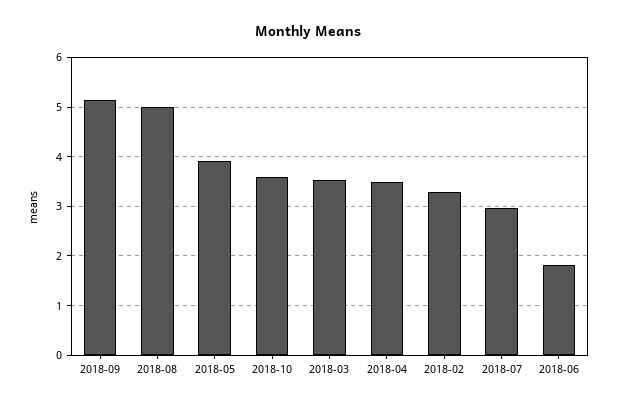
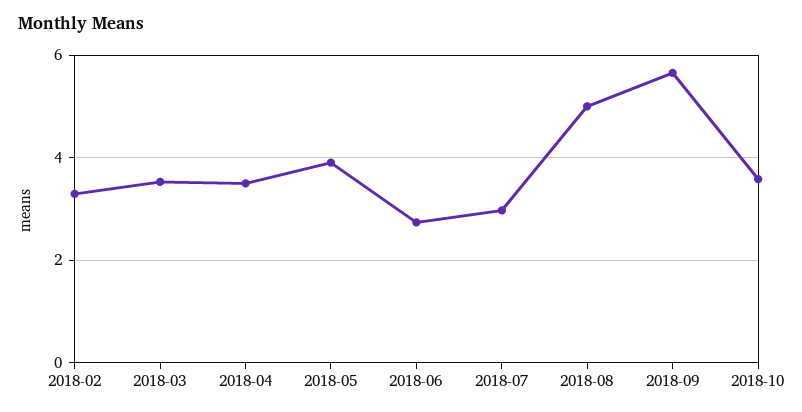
  {
-   "2018-09": 5.2,
+   "2018-09": 5.6,
    "2018-08": 5,
    "2018-05": 4,
    "2018-10": 3.6,
    "2018-03": 3.6,
    "2018-04": 3.6,
    "2018-02": 3.2,
    "2018-07": 3,
-   "2018-06": 1.8
+   "2018-06": 2.8
  }

